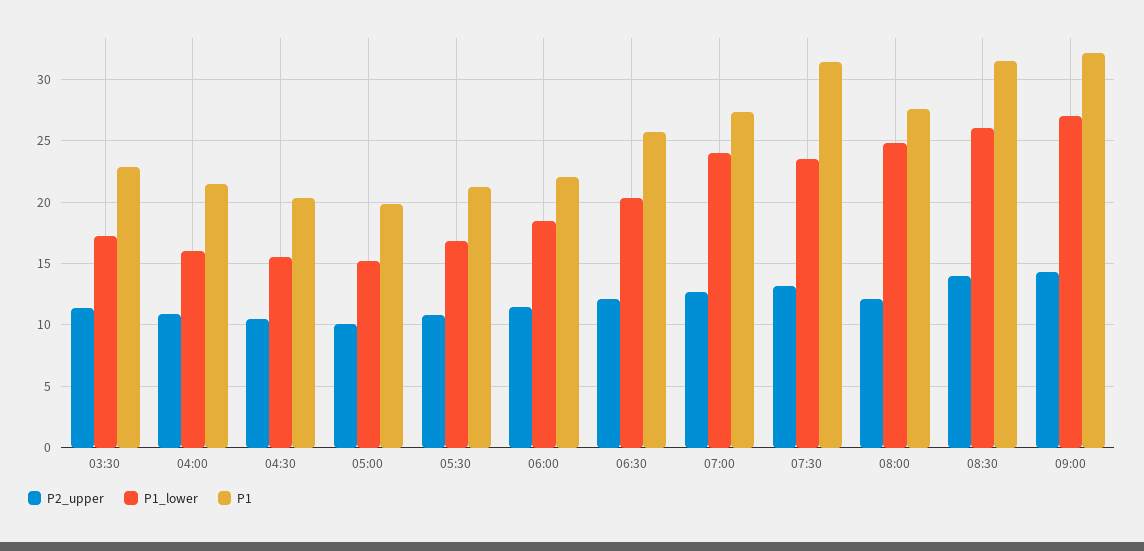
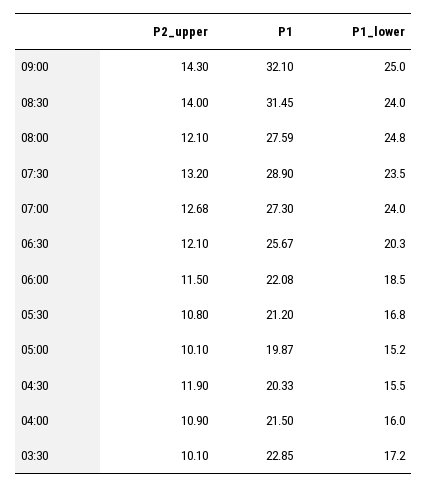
  {
    "P2_upper": {
-     "03:30": 11.5,
+     "03:30": 10.1,
      "04:00": 10.9,
-     "04:30": 10.5,
+     "04:30": 11.9,
      "05:00": 10.1,
      "05:30": 10.8,
      "06:00": 11.5,
      "06:30": 12.1,
      "07:00": 12.68,
      "07:30": 13.2,
      "08:00": 12.1,
      "08:30": 14,
      "09:00": 14.3
    },
    "P1_lower": {
      "03:30": 17.2,
      "04:00": 16,
      "04:30": 15.5,
      "05:00": 15.2,
      "05:30": 16.8,
      "06:00": 18.5,
      "06:30": 20.3,
      "07:00": 24,
      "07:30": 23.5,
      "08:00": 24.8,
-     "08:30": 26,
+     "08:30": 24,
-     "09:00": 27
+     "09:00": 25
    },
    "P1": {
      "03:30": 22.85,
      "04:00": 21.5,
      "04:30": 20.33,
      "05:00": 19.87,
      "05:30": 21.2,
      "06:00": 22.08,
      "06:30": 25.67,
      "07:00": 27.3,
-     "07:30": 31.5,
+     "07:30": 28.9,
      "08:00": 27.59,
      "08:30": 31.45,
      "09:00": 32.1
    }
  }

